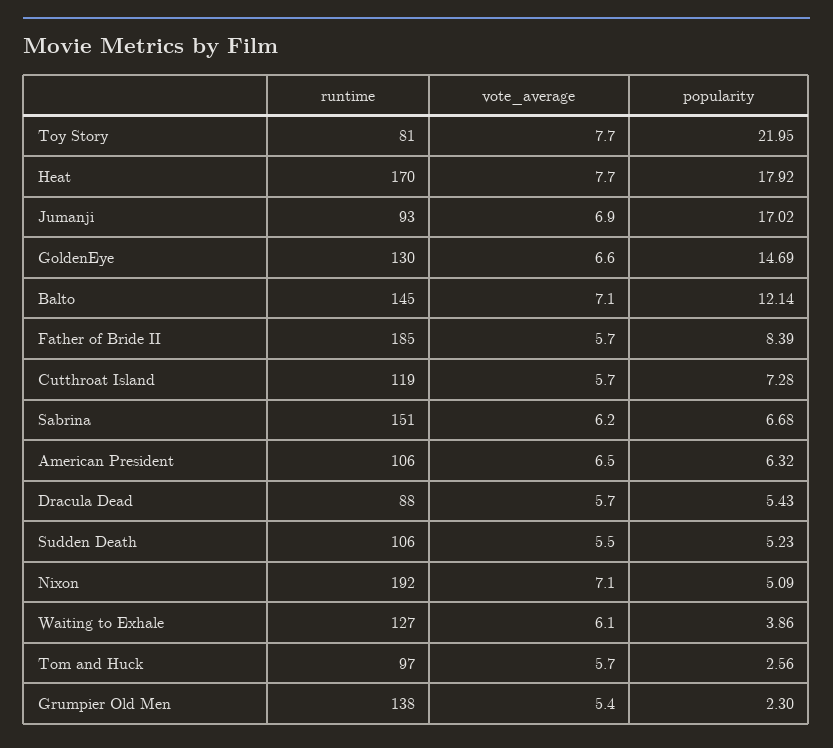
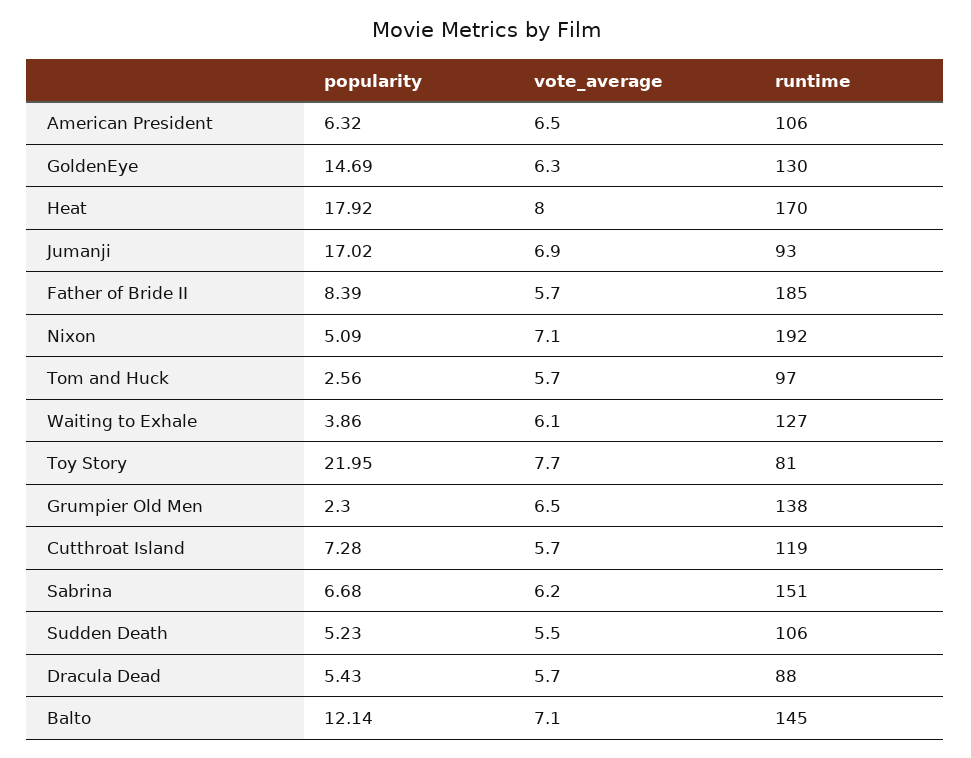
  {
    "runtime": {
      "Toy Story": 81,
      "Heat": 170,
      "Jumanji": 93,
      "GoldenEye": 130,
      "Balto": 145,
      "Father of Bride II": 185,
      "Cutthroat Island": 119,
      "Sabrina": 151,
      "American President": 106,
      "Dracula Dead": 88,
      "Sudden Death": 106,
      "Nixon": 192,
      "Waiting to Exhale": 127,
      "Tom and Huck": 97,
      "Grumpier Old Men": 138
    },
    "vote_average": {
      "Toy Story": 7.7,
-     "Heat": 7.7,
+     "Heat": 8,
      "Jumanji": 6.9,
-     "GoldenEye": 6.6,
+     "GoldenEye": 6.3,
      "Balto": 7.1,
      "Father of Bride II": 5.7,
      "Cutthroat Island": 5.7,
      "Sabrina": 6.2,
      "American President": 6.5,
      "Dracula Dead": 5.7,
      "Sudden Death": 5.5,
      "Nixon": 7.1,
      "Waiting to Exhale": 6.1,
      "Tom and Huck": 5.7,
-     "Grumpier Old Men": 5.4
+     "Grumpier Old Men": 6.5
    },
    "popularity": {
      "Toy Story": 21.95,
      "Heat": 17.92,
      "Jumanji": 17.02,
      "GoldenEye": 14.69,
      "Balto": 12.14,
      "Father of Bride II": 8.39,
      "Cutthroat Island": 7.28,
      "Sabrina": 6.68,
      "American President": 6.32,
      "Dracula Dead": 5.43,
      "Sudden Death": 5.23,
      "Nixon": 5.09,
      "Waiting to Exhale": 3.86,
      "Tom and Huck": 2.56,
      "Grumpier Old Men": 2.3
    }
  }

